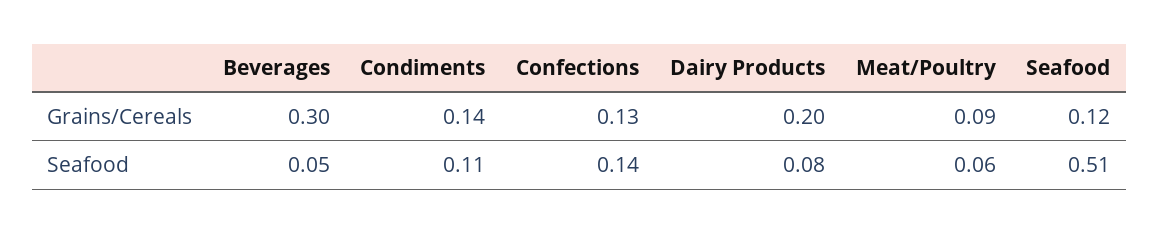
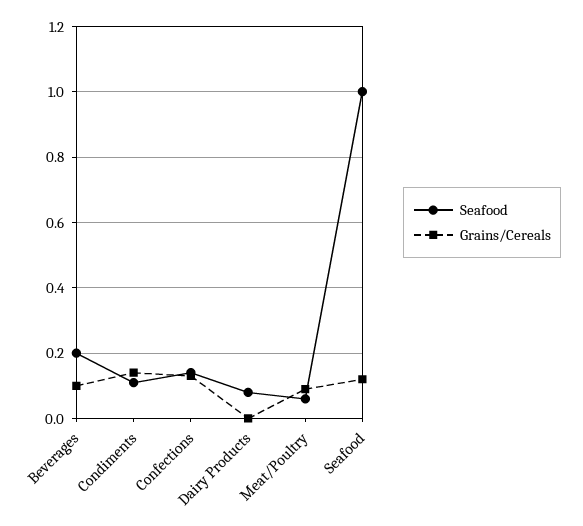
  {
    "Grains/Cereals": {
-     "Beverages": 0.3,
+     "Beverages": 0.1,
      "Condiments": 0.14,
      "Confections": 0.13,
-     "Dairy Products": 0.2,
+     "Dairy Products": 0,
      "Meat/Poultry": 0.09,
      "Seafood": 0.12
    },
    "Seafood": {
-     "Beverages": 0.05,
+     "Beverages": 0.2,
      "Condiments": 0.11,
      "Confections": 0.14,
      "Dairy Products": 0.08,
      "Meat/Poultry": 0.06,
-     "Seafood": 0.51
+     "Seafood": 1
    }
  }

